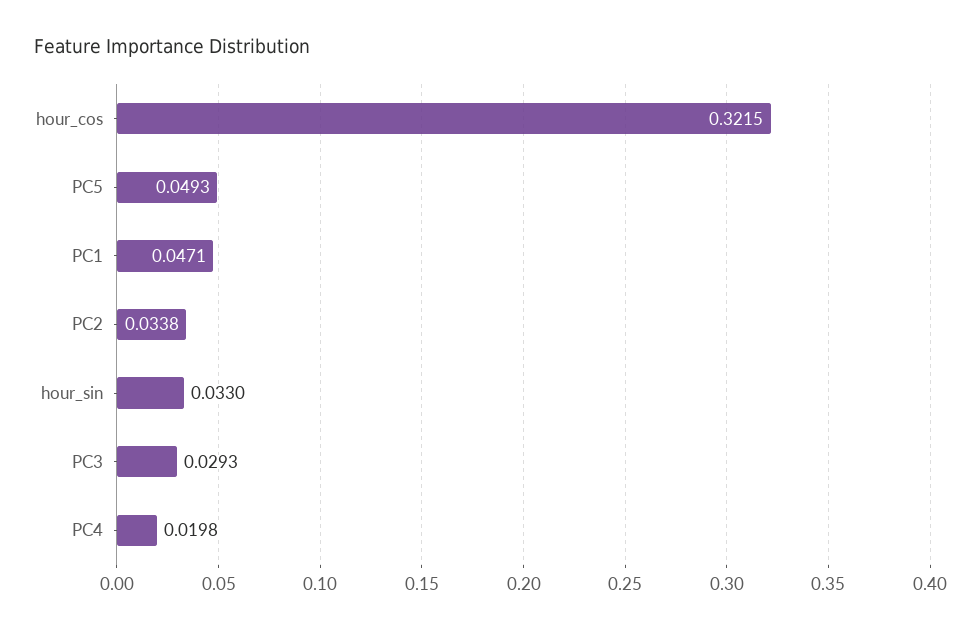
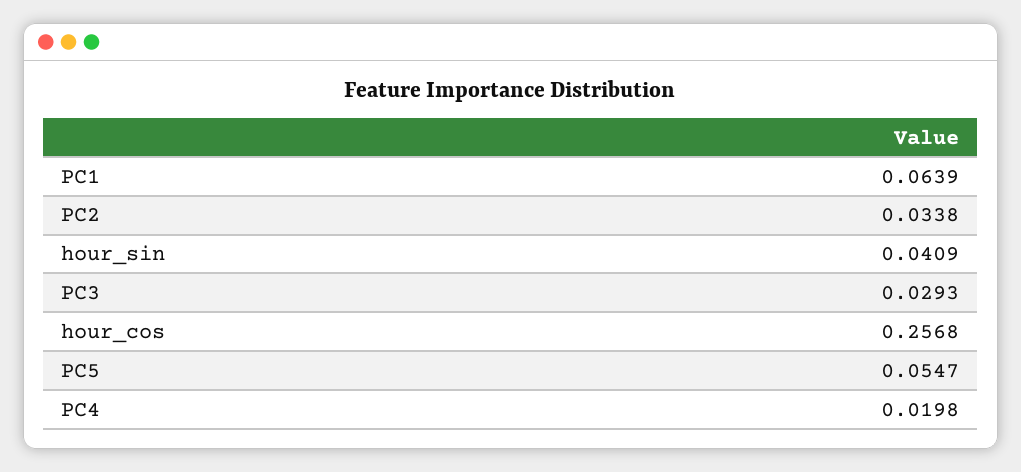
  {
-   "hour_cos": 0.3215,
+   "hour_cos": 0.2568,
-   "PC5": 0.0493,
+   "PC5": 0.0547,
-   "PC1": 0.0471,
+   "PC1": 0.0639,
    "PC2": 0.0338,
-   "hour_sin": 0.033,
+   "hour_sin": 0.0409,
    "PC3": 0.0293,
    "PC4": 0.0198
  }

